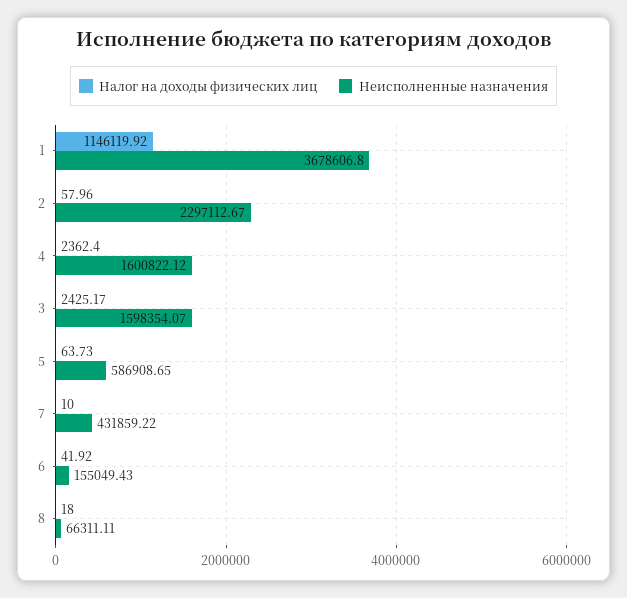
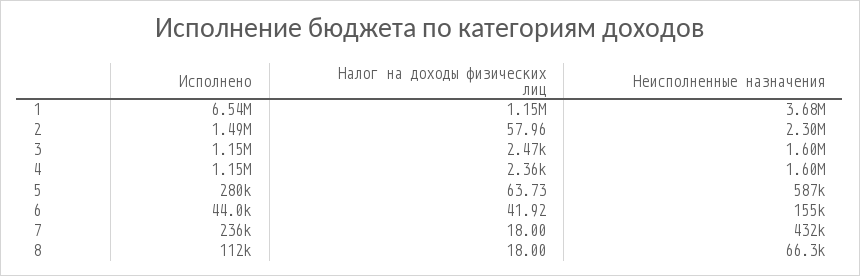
  {
    "Налог на доходы физических лиц": {
      "1": 1146119.92,
      "2": 57.96,
      "4": 2362.4,
-     "3": 2425.17,
+     "3": 2470,
      "5": 63.73,
-     "7": 10,
+     "7": 18,
      "6": 41.92,
      "8": 18
    },
    "Неисполненные назначения": {
      "1": 3678606.8,
      "2": 2297112.67,
      "4": 1600822.12,
      "3": 1598354.07,
      "5": 586908.65,
      "7": 431859.22,
      "6": 155049.43,
      "8": 66311.11
-   }
+   },
+   "Исполнено": {
+     "1": 6540000,
+     "2": 1490000,
+     "3": 1150000,
+     "4": 1150000,
+     "5": 280000,
+     "6": 44000,
+     "7": 236000,
+     "8": 112000
+   }
  }

